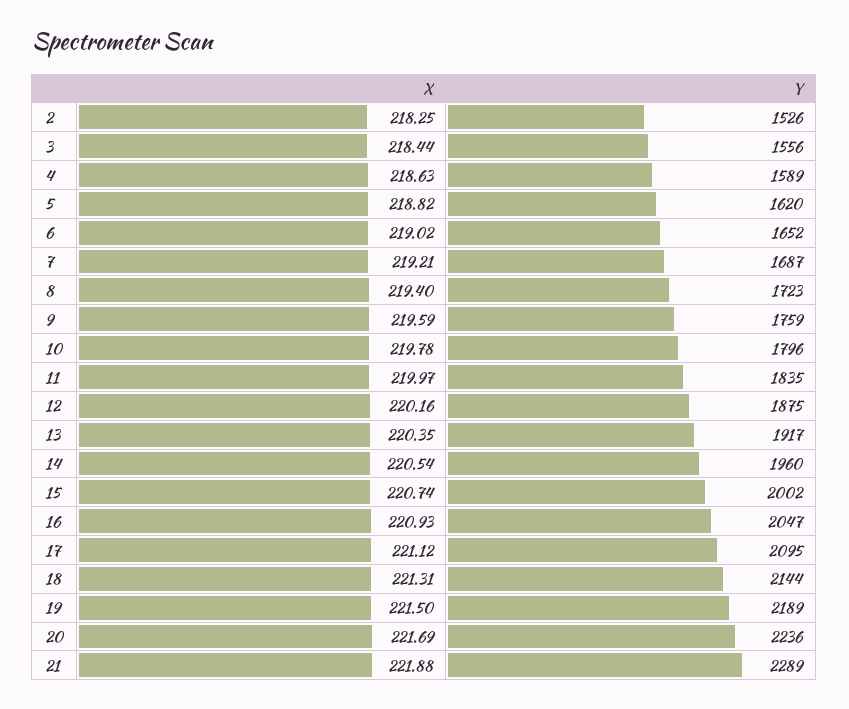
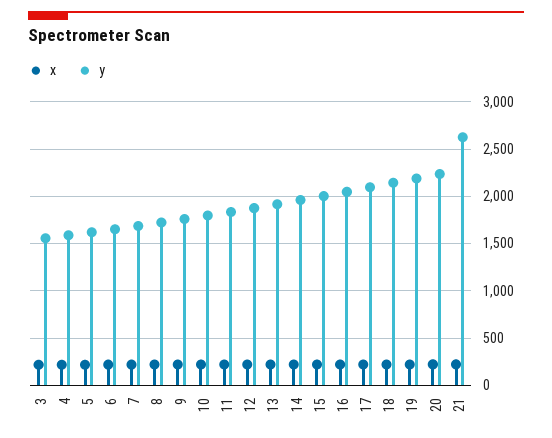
  {
    "X": {
-     "2": 218.25,
      "3": 218.44,
      "4": 218.63,
      "5": 218.82,
      "6": 219.02,
      "7": 219.21,
      "8": 219.4,
      "9": 219.59,
      "10": 219.78,
      "11": 219.97,
      "12": 220.16,
      "13": 220.35,
      "14": 220.54,
      "15": 220.74,
      "16": 220.93,
      "17": 221.12,
      "18": 221.31,
      "19": 221.5,
      "20": 221.69,
      "21": 221.88
    },
    "Y": {
-     "2": 1526,
      "3": 1556,
      "4": 1589,
      "5": 1620,
      "6": 1652,
      "7": 1687,
      "8": 1723,
      "9": 1759,
      "10": 1796,
      "11": 1835,
      "12": 1875,
      "13": 1917,
      "14": 1960,
      "15": 2002,
      "16": 2047,
      "17": 2095,
      "18": 2144,
      "19": 2189,
      "20": 2236,
-     "21": 2289
+     "21": 2600
    }
  }

